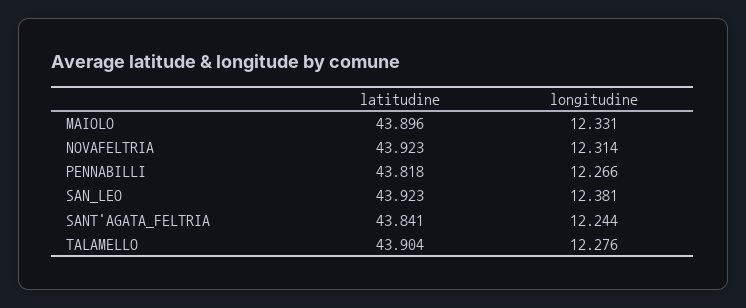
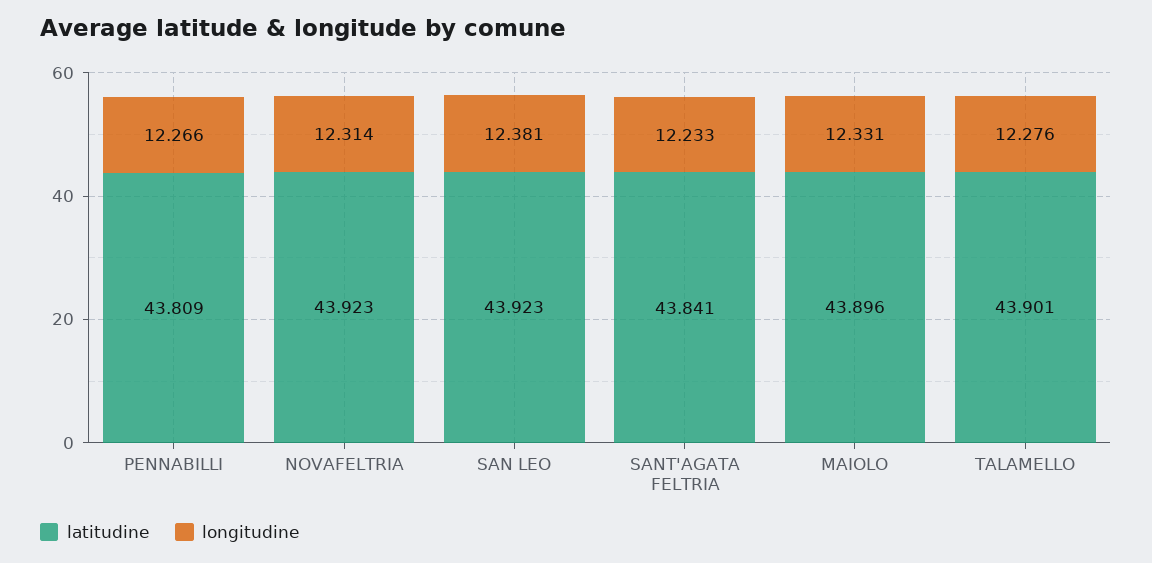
  {
    "latitudine": {
      "MAIOLO": 43.896,
      "NOVAFELTRIA": 43.923,
-     "PENNABILLI": 43.818,
+     "PENNABILLI": 43.809,
      "SAN_LEO": 43.923,
      "SANT'AGATA_FELTRIA": 43.841,
-     "TALAMELLO": 43.904
+     "TALAMELLO": 43.901
    },
    "longitudine": {
      "MAIOLO": 12.331,
      "NOVAFELTRIA": 12.314,
      "PENNABILLI": 12.266,
      "SAN_LEO": 12.381,
-     "SANT'AGATA_FELTRIA": 12.244,
+     "SANT'AGATA_FELTRIA": 12.233,
      "TALAMELLO": 12.276
    }
  }

